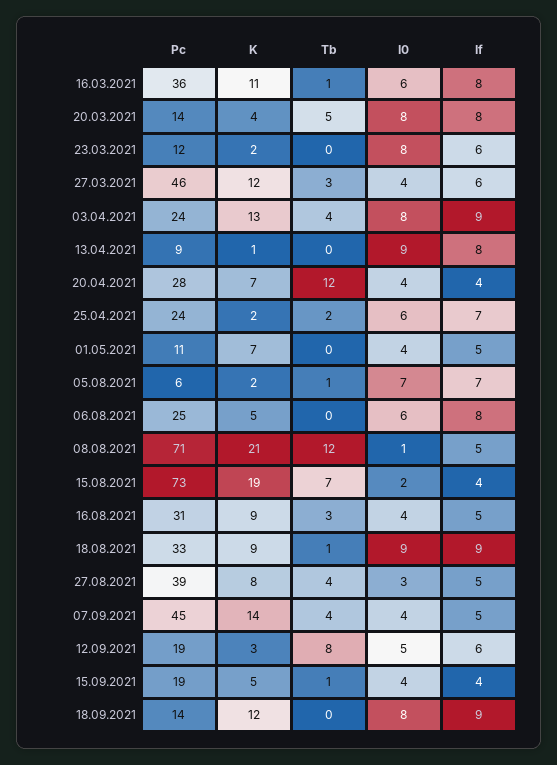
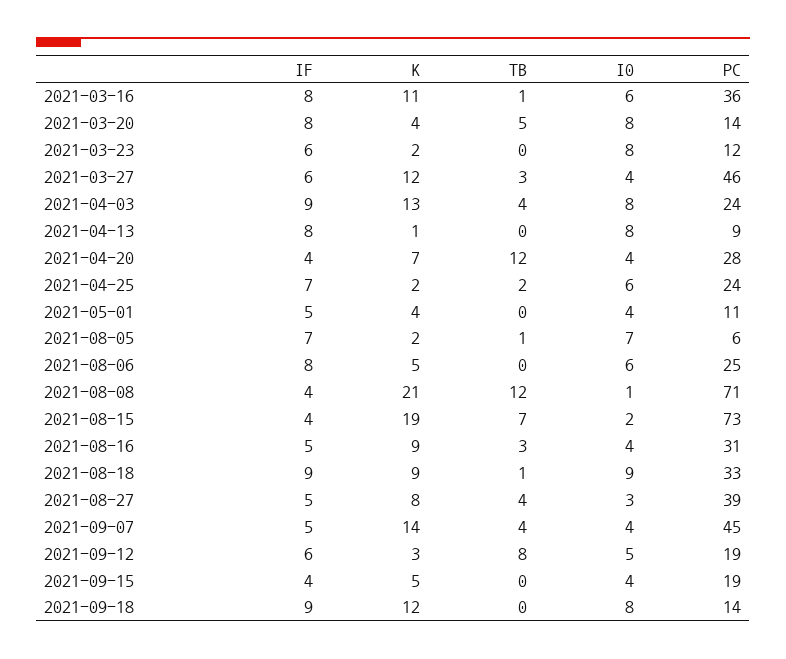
  {
    "Pc": {
      "16.03.2021": 36,
      "20.03.2021": 14,
      "23.03.2021": 12,
      "27.03.2021": 46,
      "03.04.2021": 24,
      "13.04.2021": 9,
      "20.04.2021": 28,
      "25.04.2021": 24,
      "01.05.2021": 11,
      "05.08.2021": 6,
      "06.08.2021": 25,
      "08.08.2021": 71,
      "15.08.2021": 73,
      "16.08.2021": 31,
      "18.08.2021": 33,
      "27.08.2021": 39,
      "07.09.2021": 45,
      "12.09.2021": 19,
      "15.09.2021": 19,
      "18.09.2021": 14
    },
    "K": {
      "16.03.2021": 11,
      "20.03.2021": 4,
      "23.03.2021": 2,
      "27.03.2021": 12,
      "03.04.2021": 13,
      "13.04.2021": 1,
      "20.04.2021": 7,
      "25.04.2021": 2,
-     "01.05.2021": 7,
+     "01.05.2021": 4,
      "05.08.2021": 2,
      "06.08.2021": 5,
      "08.08.2021": 21,
      "15.08.2021": 19,
      "16.08.2021": 9,
      "18.08.2021": 9,
      "27.08.2021": 8,
      "07.09.2021": 14,
      "12.09.2021": 3,
      "15.09.2021": 5,
      "18.09.2021": 12
    },
    "Tb": {
      "16.03.2021": 1,
      "20.03.2021": 5,
      "23.03.2021": 0,
      "27.03.2021": 3,
      "03.04.2021": 4,
      "13.04.2021": 0,
      "20.04.2021": 12,
      "25.04.2021": 2,
      "01.05.2021": 0,
      "05.08.2021": 1,
      "06.08.2021": 0,
      "08.08.2021": 12,
      "15.08.2021": 7,
      "16.08.2021": 3,
      "18.08.2021": 1,
      "27.08.2021": 4,
      "07.09.2021": 4,
      "12.09.2021": 8,
-     "15.09.2021": 1,
+     "15.09.2021": 0,
      "18.09.2021": 0
    },
    "I0": {
      "16.03.2021": 6,
      "20.03.2021": 8,
      "23.03.2021": 8,
      "27.03.2021": 4,
      "03.04.2021": 8,
-     "13.04.2021": 9,
+     "13.04.2021": 8,
      "20.04.2021": 4,
      "25.04.2021": 6,
      "01.05.2021": 4,
      "05.08.2021": 7,
      "06.08.2021": 6,
      "08.08.2021": 1,
      "15.08.2021": 2,
      "16.08.2021": 4,
      "18.08.2021": 9,
      "27.08.2021": 3,
      "07.09.2021": 4,
      "12.09.2021": 5,
      "15.09.2021": 4,
      "18.09.2021": 8
    },
    "If": {
      "16.03.2021": 8,
      "20.03.2021": 8,
      "23.03.2021": 6,
      "27.03.2021": 6,
      "03.04.2021": 9,
      "13.04.2021": 8,
      "20.04.2021": 4,
      "25.04.2021": 7,
      "01.05.2021": 5,
      "05.08.2021": 7,
      "06.08.2021": 8,
-     "08.08.2021": 5,
+     "08.08.2021": 4,
      "15.08.2021": 4,
      "16.08.2021": 5,
      "18.08.2021": 9,
      "27.08.2021": 5,
      "07.09.2021": 5,
      "12.09.2021": 6,
      "15.09.2021": 4,
      "18.09.2021": 9
    }
  }

